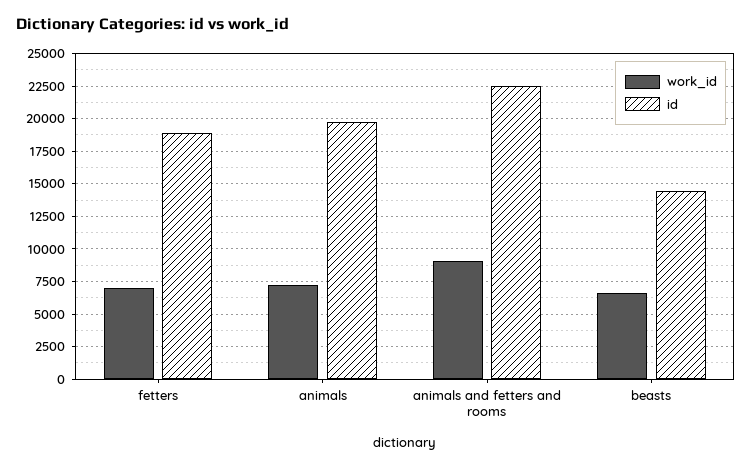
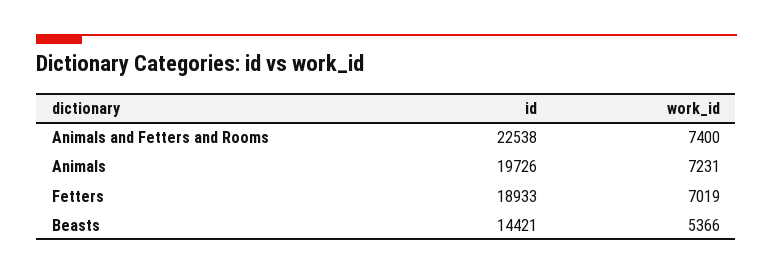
  {
    "work_id": {
      "fetters": 7019,
      "animals": 7231,
-     "animals and fetters and rooms": 9000,
+     "animals and fetters and rooms": 7400,
-     "beasts": 6500
+     "beasts": 5366
    },
    "id": {
      "fetters": 18933,
      "animals": 19726,
      "animals and fetters and rooms": 22538,
      "beasts": 14421
    }
  }

